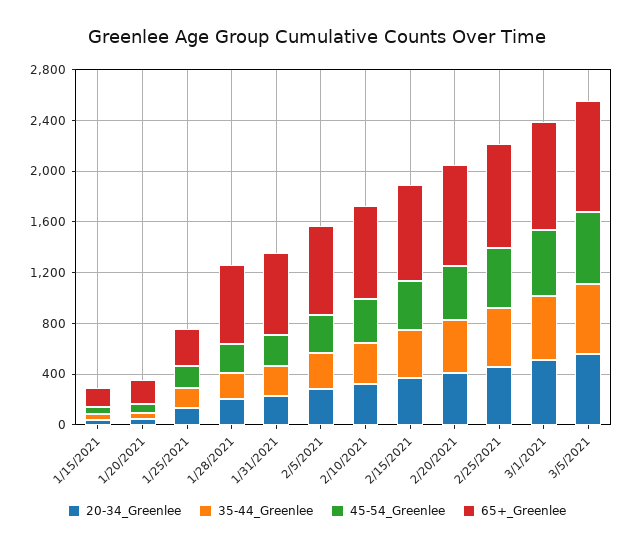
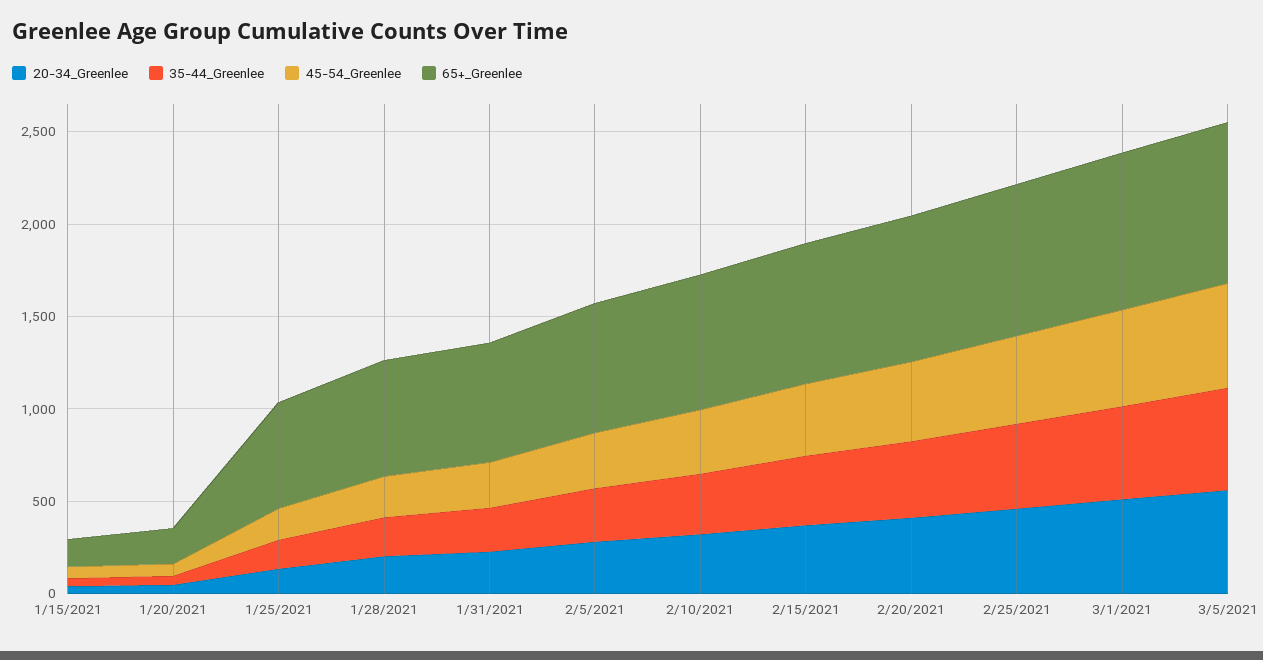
  {
    "20-34_Greenlee": {
      "1/15/2021": 0,
      "1/20/2021": 0,
      "1/25/2021": 100,
      "1/28/2021": 200,
      "1/31/2021": 200,
      "2/5/2021": 300,
      "2/10/2021": 300,
      "2/15/2021": 400,
      "2/20/2021": 400,
      "2/25/2021": 500,
      "3/1/2021": 500,
      "3/5/2021": 600
    },
    "35-44_Greenlee": {
      "1/15/2021": 0,
      "1/20/2021": 0,
      "1/25/2021": 200,
      "1/28/2021": 200,
      "1/31/2021": 200,
      "2/5/2021": 300,
      "2/10/2021": 300,
      "2/15/2021": 400,
      "2/20/2021": 400,
      "2/25/2021": 500,
      "3/1/2021": 500,
      "3/5/2021": 600
    },
    "45-54_Greenlee": {
      "1/15/2021": 100,
      "1/20/2021": 100,
      "1/25/2021": 200,
      "1/28/2021": 200,
      "1/31/2021": 200,
      "2/5/2021": 300,
      "2/10/2021": 300,
      "2/15/2021": 400,
      "2/20/2021": 400,
      "2/25/2021": 500,
      "3/1/2021": 500,
      "3/5/2021": 600
    },
    "65+_Greenlee": {
      "1/15/2021": 100,
      "1/20/2021": 200,
-     "1/25/2021": 300,
+     "1/25/2021": 600,
      "1/28/2021": 600,
      "1/31/2021": 600,
      "2/5/2021": 700,
      "2/10/2021": 700,
      "2/15/2021": 800,
      "2/20/2021": 800,
      "2/25/2021": 800,
      "3/1/2021": 900,
      "3/5/2021": 900
    }
  }

